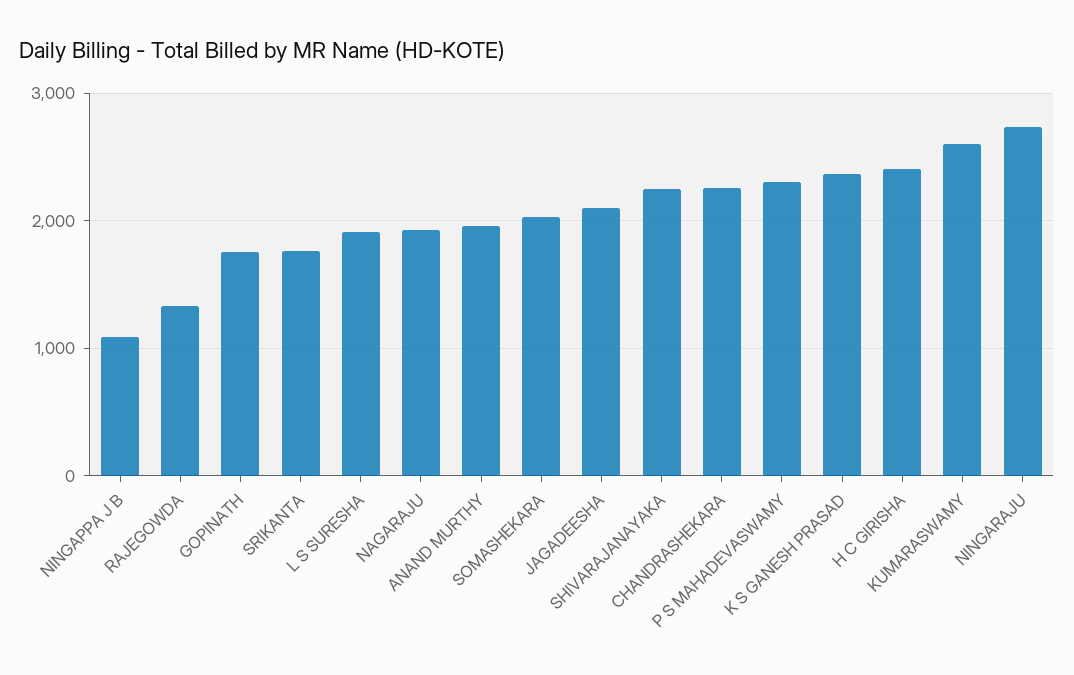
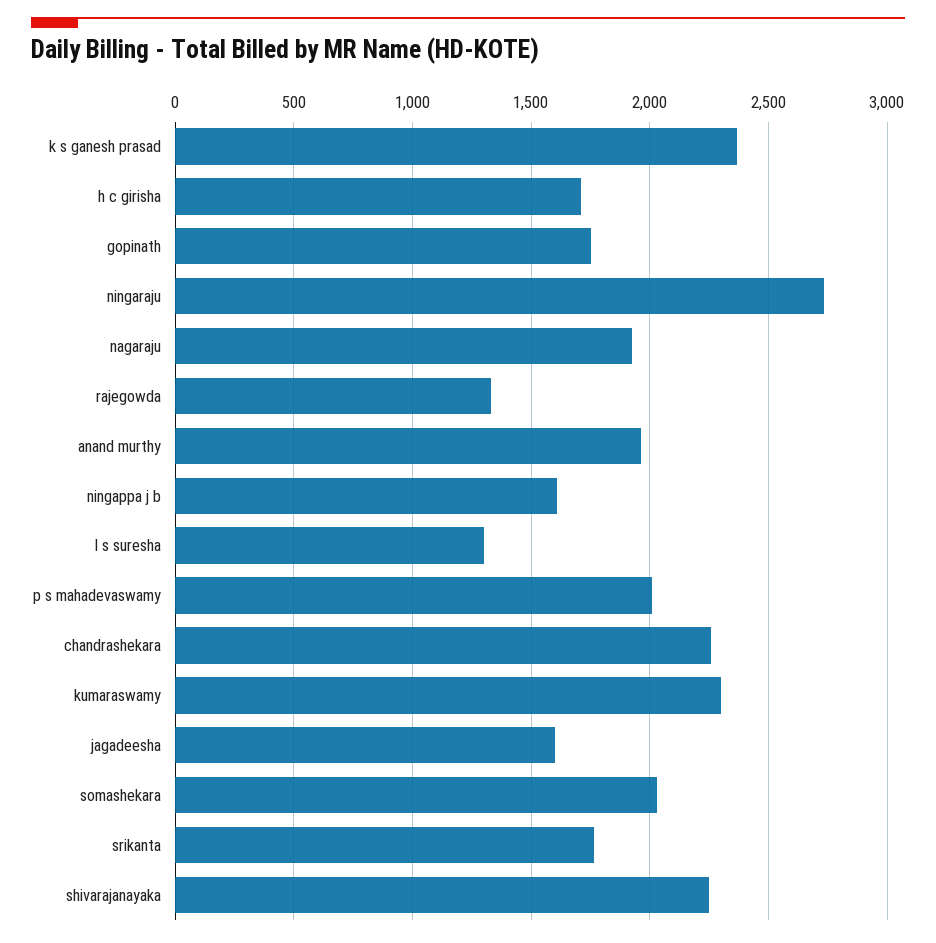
  {
-   "NINGAPPA J B": 1100,
+   "NINGAPPA J B": 1600,
    "RAJEGOWDA": 1350,
    "GOPINATH": 1750,
    "SRIKANTA": 1750,
-   "L S SURESHA": 1900,
+   "L S SURESHA": 1300,
    "NAGARAJU": 1900,
    "ANAND MURTHY": 1950,
    "SOMASHEKARA": 2050,
-   "JAGADEESHA": 2100,
+   "JAGADEESHA": 1600,
    "SHIVARAJANAYAKA": 2250,
    "CHANDRASHEKARA": 2250,
-   "P S MAHADEVASWAMY": 2300,
+   "P S MAHADEVASWAMY": 2000,
    "K S GANESH PRASAD": 2350,
-   "H C GIRISHA": 2400,
+   "H C GIRISHA": 1700,
-   "KUMARASWAMY": 2600,
+   "KUMARASWAMY": 2300,
    "NINGARAJU": 2750
  }

